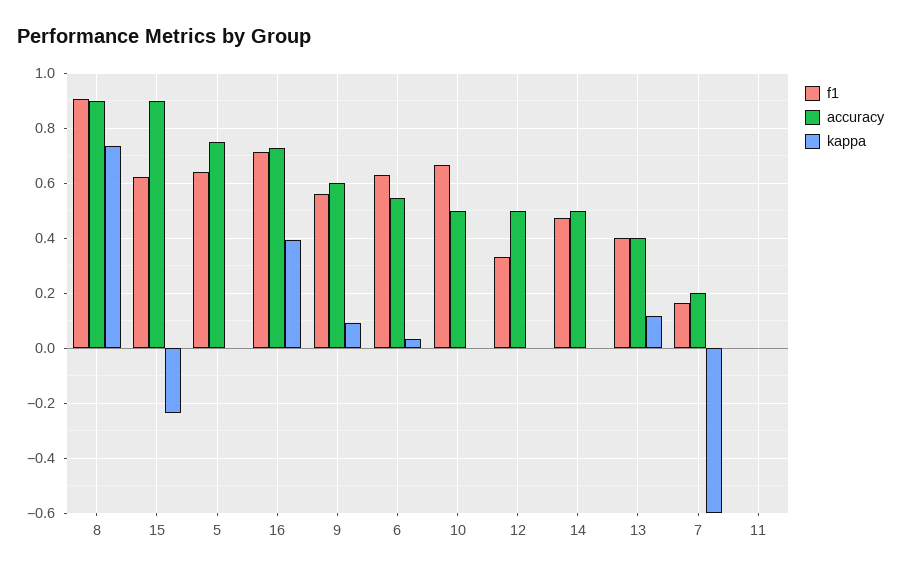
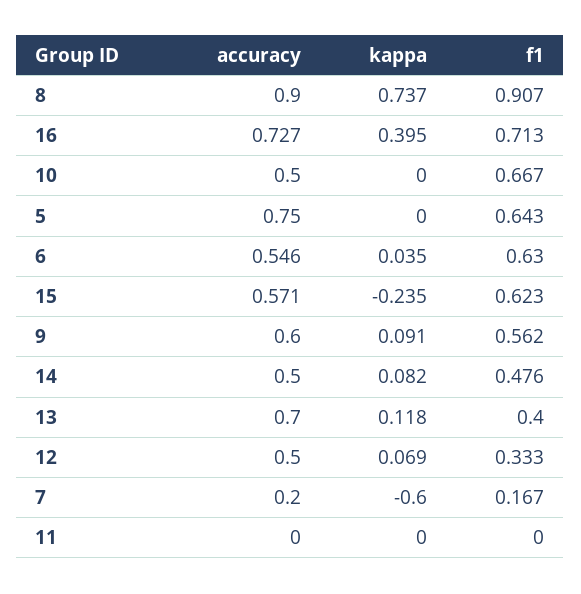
  {
    "f1": {
      "8": 0.907,
      "15": 0.623,
      "5": 0.643,
      "16": 0.713,
      "9": 0.562,
      "6": 0.63,
      "10": 0.667,
      "12": 0.333,
      "14": 0.476,
      "13": 0.4,
      "7": 0.167,
      "11": 0
    },
    "accuracy": {
      "8": 0.9,
-     "15": 0.9,
+     "15": 0.571,
      "5": 0.75,
      "16": 0.727,
      "9": 0.6,
      "6": 0.546,
      "10": 0.5,
      "12": 0.5,
      "14": 0.5,
-     "13": 0.4,
+     "13": 0.7,
      "7": 0.2,
      "11": 0
    },
    "kappa": {
      "8": 0.737,
      "15": -0.235,
      "5": 0,
      "16": 0.395,
      "9": 0.091,
      "6": 0.035,
      "10": 0,
-     "12": 0,
+     "12": 0.069,
-     "14": 0,
+     "14": 0.082,
      "13": 0.118,
      "7": -0.6,
      "11": 0
    }
  }

